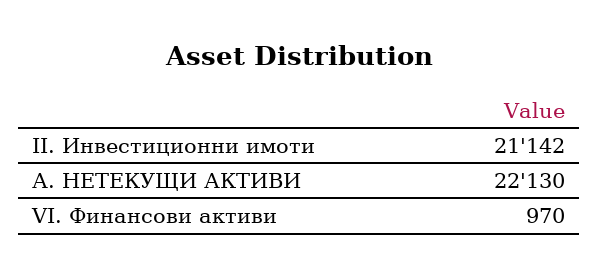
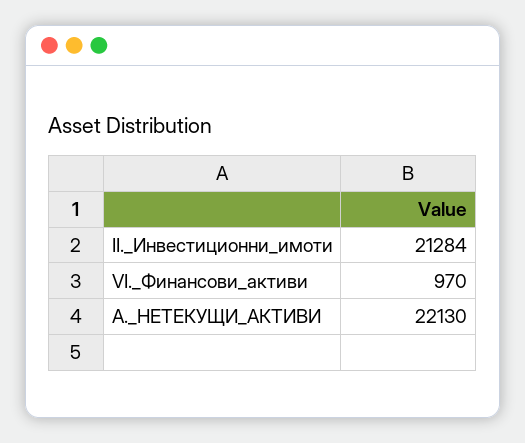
  {
-   "II. Инвестиционни имоти": 21142,
+   "II. Инвестиционни имоти": 21284,
    "А. НЕТЕКУЩИ АКТИВИ": 22130,
    "VI. Финансови активи": 970
  }

